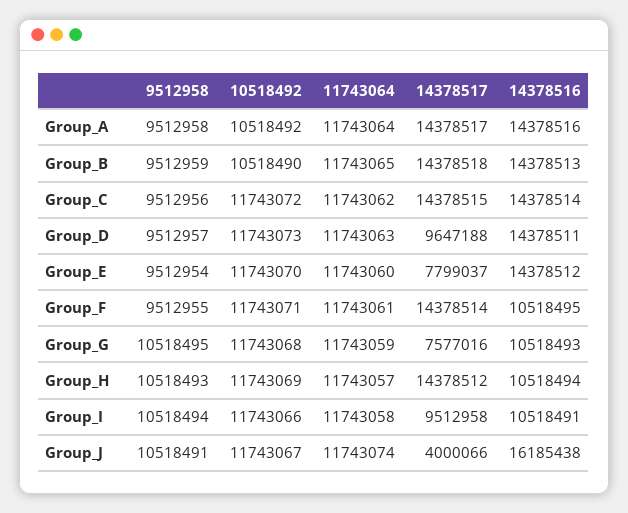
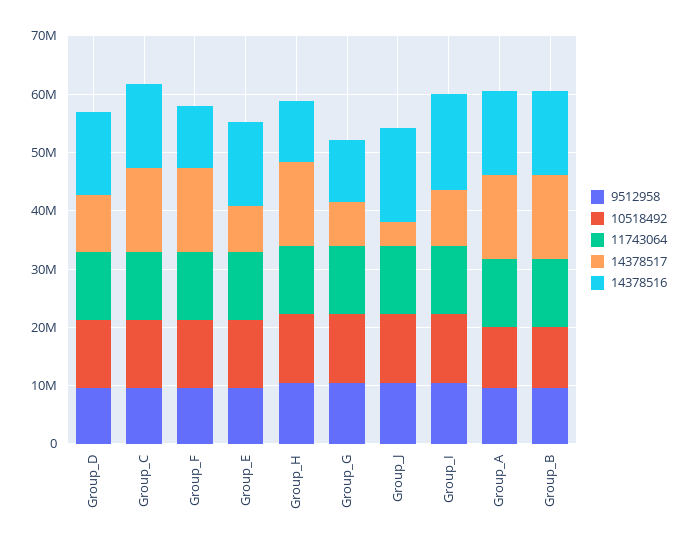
  {
    "9512958": {
      "Group_A": 9512958,
      "Group_B": 9512959,
      "Group_C": 9512956,
      "Group_D": 9512957,
      "Group_E": 9512954,
      "Group_F": 9512955,
      "Group_G": 10518495,
      "Group_H": 10518493,
      "Group_I": 10518494,
      "Group_J": 10518491
    },
    "10518492": {
      "Group_A": 10518492,
      "Group_B": 10518490,
      "Group_C": 11743072,
      "Group_D": 11743073,
      "Group_E": 11743070,
      "Group_F": 11743071,
      "Group_G": 11743068,
      "Group_H": 11743069,
      "Group_I": 11743066,
      "Group_J": 11743067
    },
    "11743064": {
      "Group_A": 11743064,
      "Group_B": 11743065,
      "Group_C": 11743062,
      "Group_D": 11743063,
      "Group_E": 11743060,
      "Group_F": 11743061,
      "Group_G": 11743059,
      "Group_H": 11743057,
      "Group_I": 11743058,
      "Group_J": 11743074
    },
    "14378517": {
      "Group_A": 14378517,
      "Group_B": 14378518,
      "Group_C": 14378515,
      "Group_D": 9647188,
      "Group_E": 7799037,
      "Group_F": 14378514,
      "Group_G": 7577016,
      "Group_H": 14378512,
      "Group_I": 9512958,
      "Group_J": 4000066
    },
    "14378516": {
      "Group_A": 14378516,
      "Group_B": 14378513,
      "Group_C": 14378514,
      "Group_D": 14378511,
      "Group_E": 14378512,
      "Group_F": 10518495,
      "Group_G": 10518493,
      "Group_H": 10518494,
-     "Group_I": 10518491,
+     "Group_I": 16000000,
      "Group_J": 16185438
    }
  }

